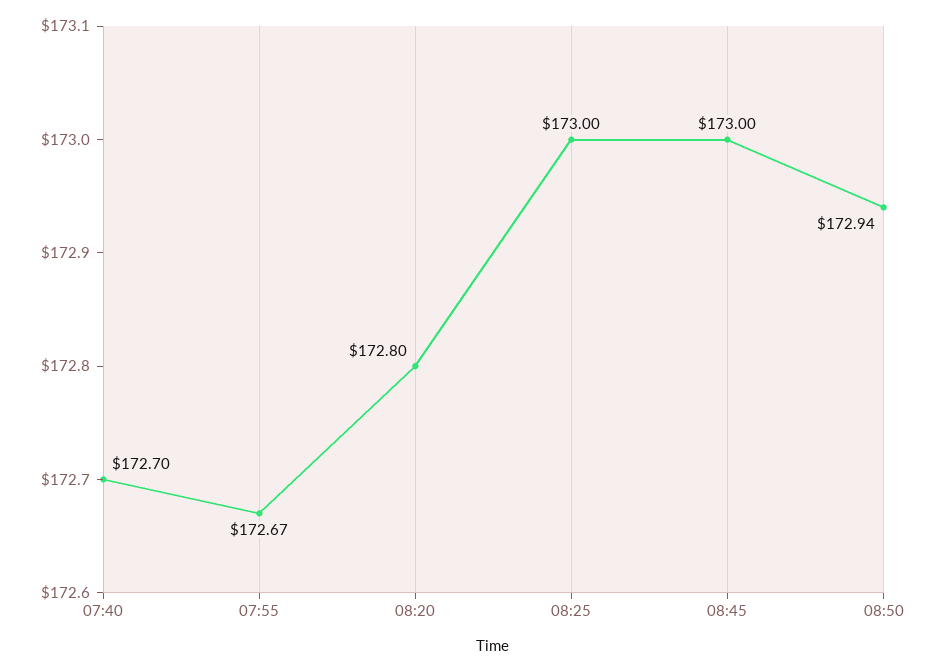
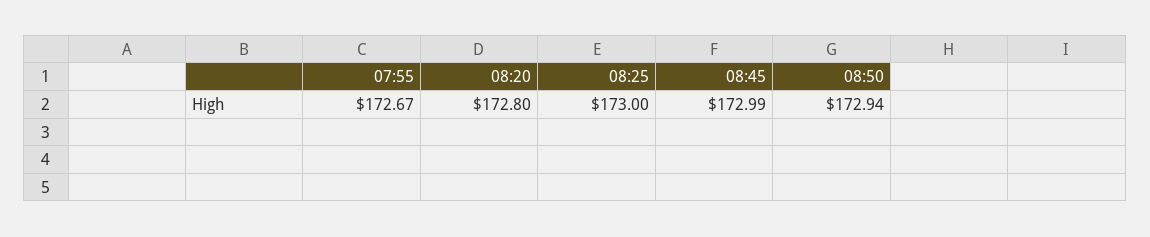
  {
-   "07:40": 172.7,
    "07:55": 172.67,
    "08:20": 172.8,
    "08:25": 173,
-   "08:45": 173,
+   "08:45": 172.99,
    "08:50": 172.94
  }

